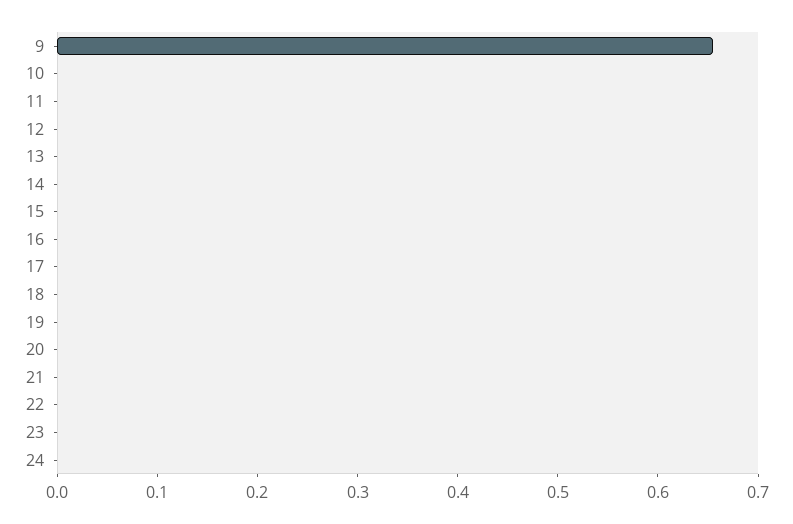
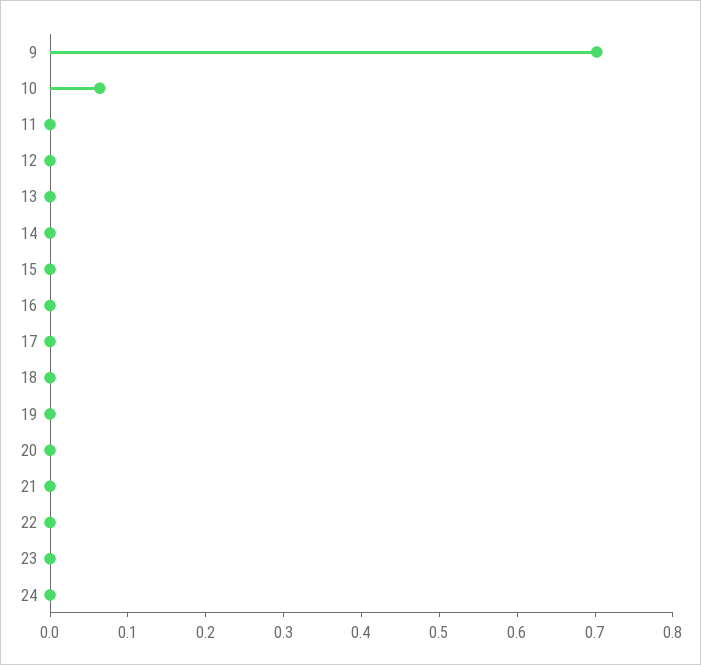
  {
-   "9": 0.66,
+   "9": 0.7,
-   "10": 0,
+   "10": 0.06,
    "11": 0,
    "12": 0,
    "13": 0,
    "14": 0,
    "15": 0,
    "16": 0,
    "17": 0,
    "18": 0,
    "19": 0,
    "20": 0,
    "21": 0,
    "22": 0,
    "23": 0,
    "24": 0
  }

